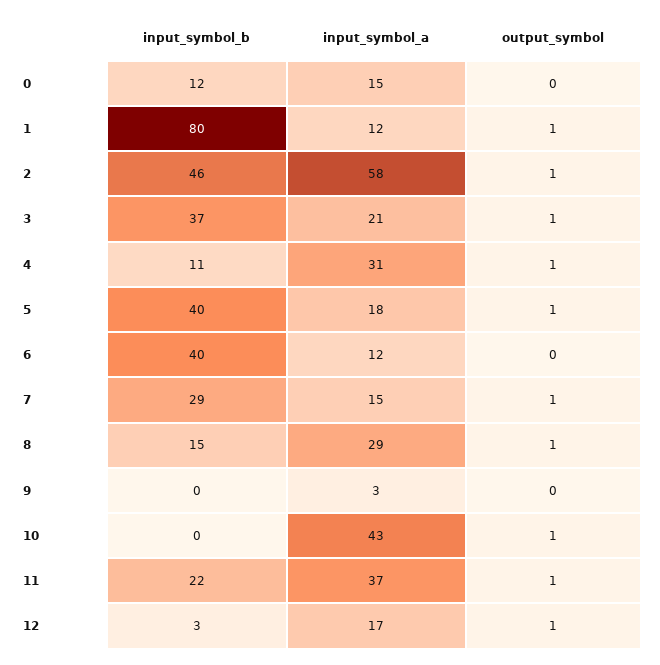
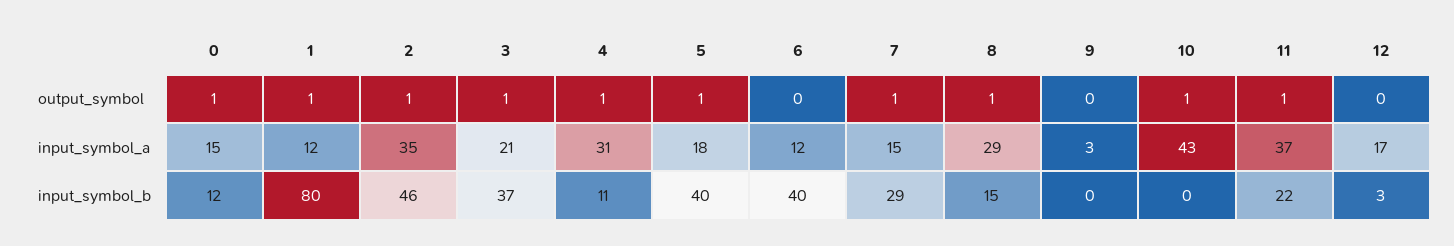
  {
    "input_symbol_b": {
      "0": 12,
      "1": 80,
      "2": 46,
      "3": 37,
      "4": 11,
      "5": 40,
      "6": 40,
      "7": 29,
      "8": 15,
      "9": 0,
      "10": 0,
      "11": 22,
      "12": 3
    },
    "input_symbol_a": {
      "0": 15,
      "1": 12,
-     "2": 58,
+     "2": 35,
      "3": 21,
      "4": 31,
      "5": 18,
      "6": 12,
      "7": 15,
      "8": 29,
      "9": 3,
      "10": 43,
      "11": 37,
      "12": 17
    },
    "output_symbol": {
-     "0": 0,
+     "0": 1,
      "1": 1,
      "2": 1,
      "3": 1,
      "4": 1,
      "5": 1,
      "6": 0,
      "7": 1,
      "8": 1,
      "9": 0,
      "10": 1,
      "11": 1,
-     "12": 1
+     "12": 0
    }
  }

